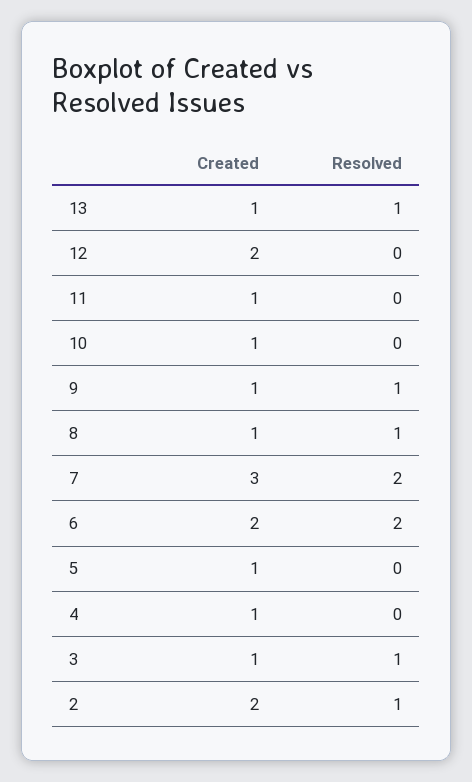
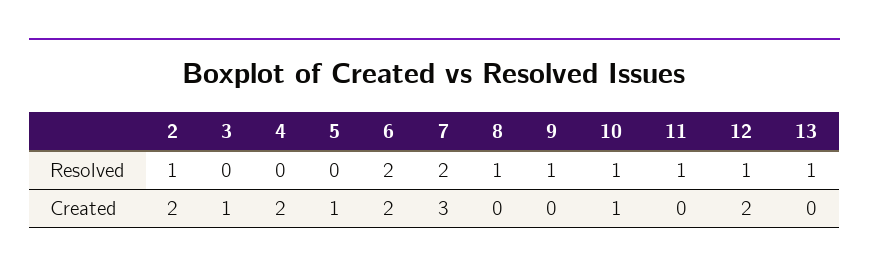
  {
    "Created": {
-     "13": 1,
+     "13": 0,
      "12": 2,
-     "11": 1,
+     "11": 0,
      "10": 1,
-     "9": 1,
+     "9": 0,
-     "8": 1,
+     "8": 0,
      "7": 3,
      "6": 2,
      "5": 1,
-     "4": 1,
+     "4": 2,
      "3": 1,
      "2": 2
    },
    "Resolved": {
      "13": 1,
-     "12": 0,
+     "12": 1,
-     "11": 0,
+     "11": 1,
-     "10": 0,
+     "10": 1,
      "9": 1,
      "8": 1,
      "7": 2,
      "6": 2,
      "5": 0,
      "4": 0,
-     "3": 1,
+     "3": 0,
      "2": 1
    }
  }

